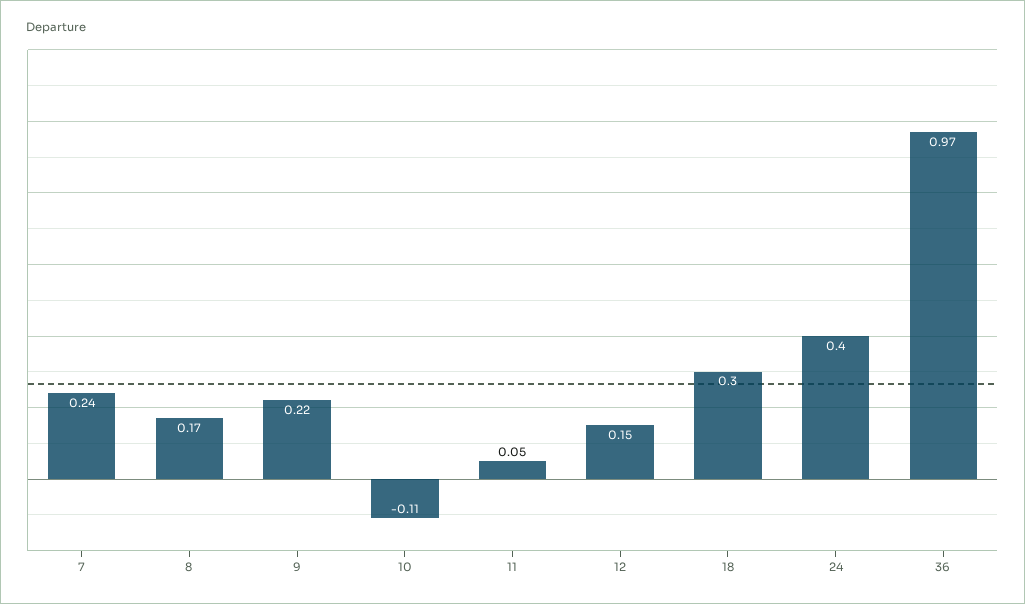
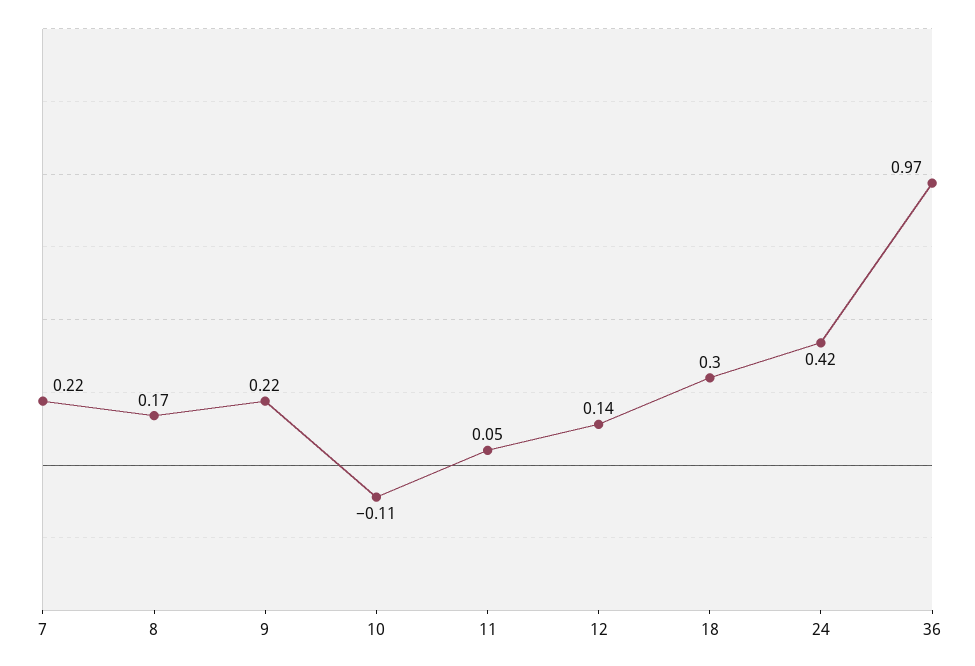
  {
-   "7": 0.24,
+   "7": 0.22,
    "8": 0.17,
    "9": 0.22,
    "10": -0.11,
    "11": 0.05,
-   "12": 0.15,
+   "12": 0.14,
    "18": 0.3,
-   "24": 0.4,
+   "24": 0.42,
    "36": 0.97
  }

